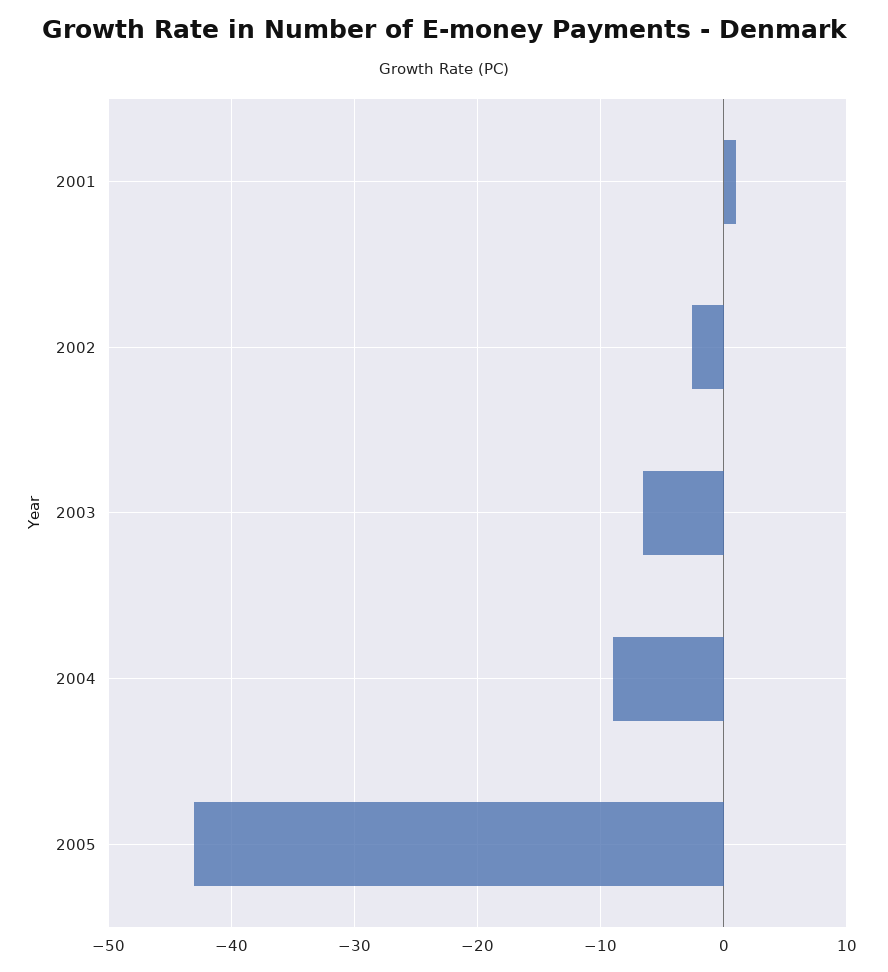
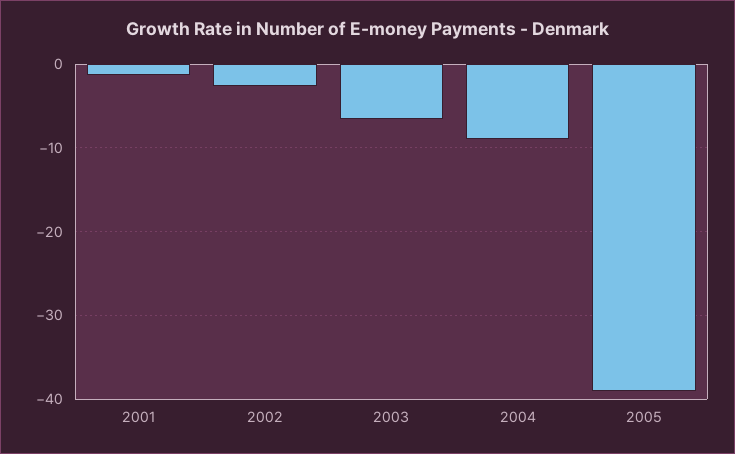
  {
-   "2001": 1,
+   "2001": -1,
    "2002": -3,
    "2003": -7,
    "2004": -9,
-   "2005": -43
+   "2005": -39
  }

